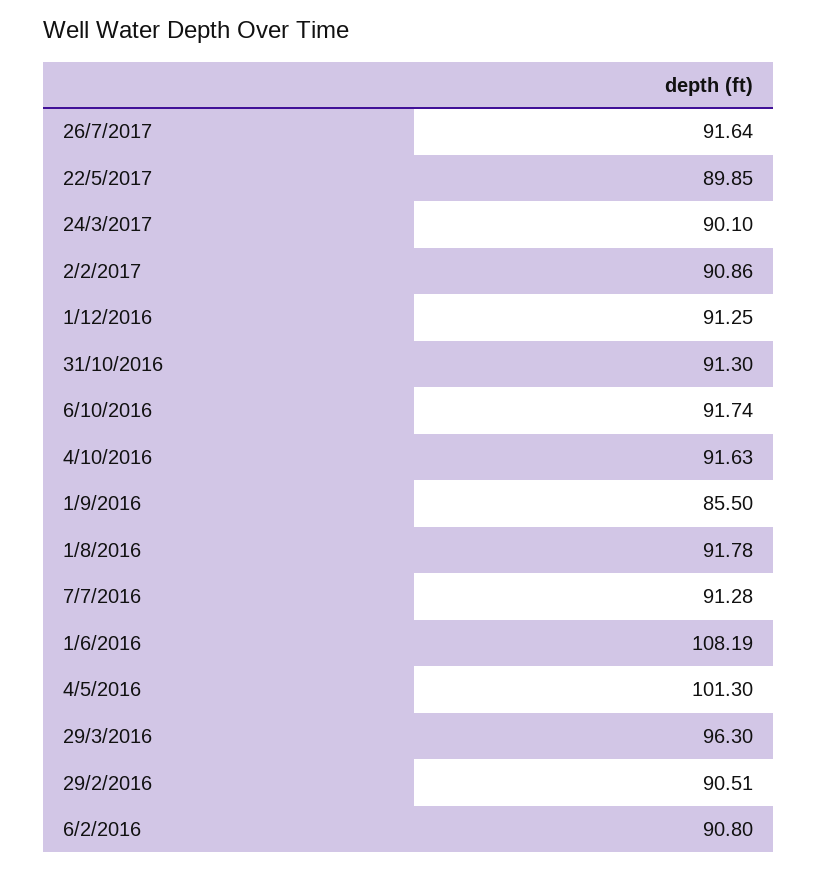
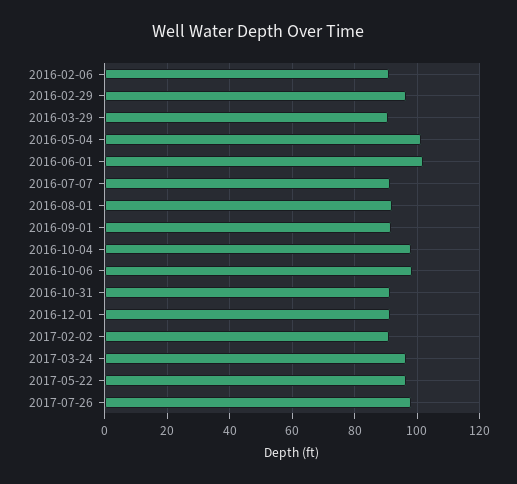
  {
-   "26/7/2017": 91.64,
+   "26/7/2017": 98,
-   "22/5/2017": 89.85,
+   "22/5/2017": 96,
-   "24/3/2017": 90.1,
+   "24/3/2017": 96,
    "2/2/2017": 90.86,
    "1/12/2016": 91.25,
    "31/10/2016": 91.3,
-   "6/10/2016": 91.74,
+   "6/10/2016": 98,
-   "4/10/2016": 91.63,
+   "4/10/2016": 98,
-   "1/9/2016": 85.5,
+   "1/9/2016": 92,
    "1/8/2016": 91.78,
    "7/7/2016": 91.28,
-   "1/6/2016": 108.19,
+   "1/6/2016": 102,
    "4/5/2016": 101.3,
-   "29/3/2016": 96.3,
+   "29/3/2016": 90,
-   "29/2/2016": 90.51,
+   "29/2/2016": 96,
    "6/2/2016": 90.8
  }

